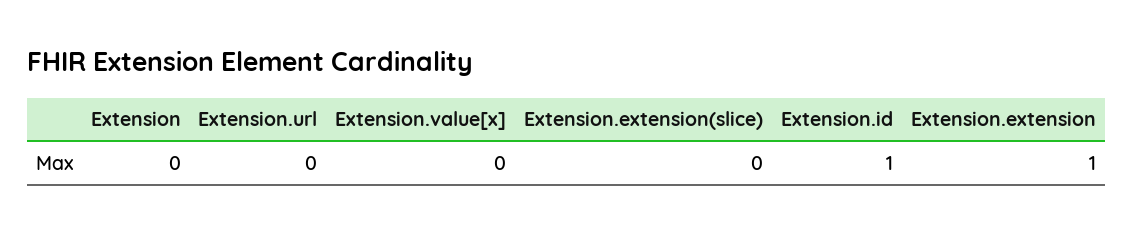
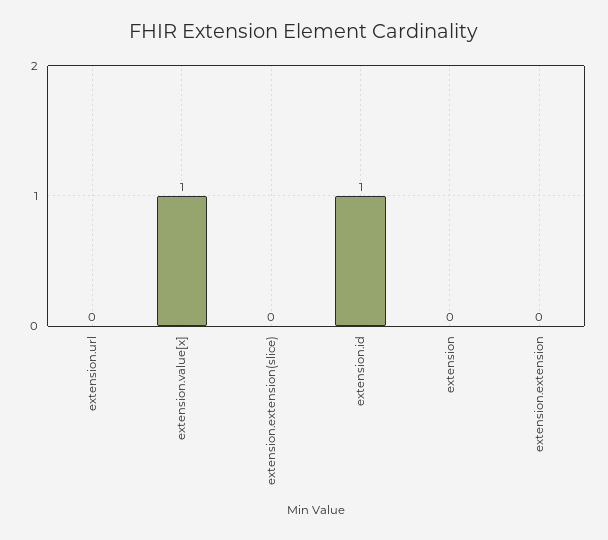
  {
    "Extension": 0,
    "Extension.url": 0,
-   "Extension.value[x]": 0,
+   "Extension.value[x]": 1,
    "Extension.extension(slice)": 0,
    "Extension.id": 1,
-   "Extension.extension": 1
+   "Extension.extension": 0
  }

